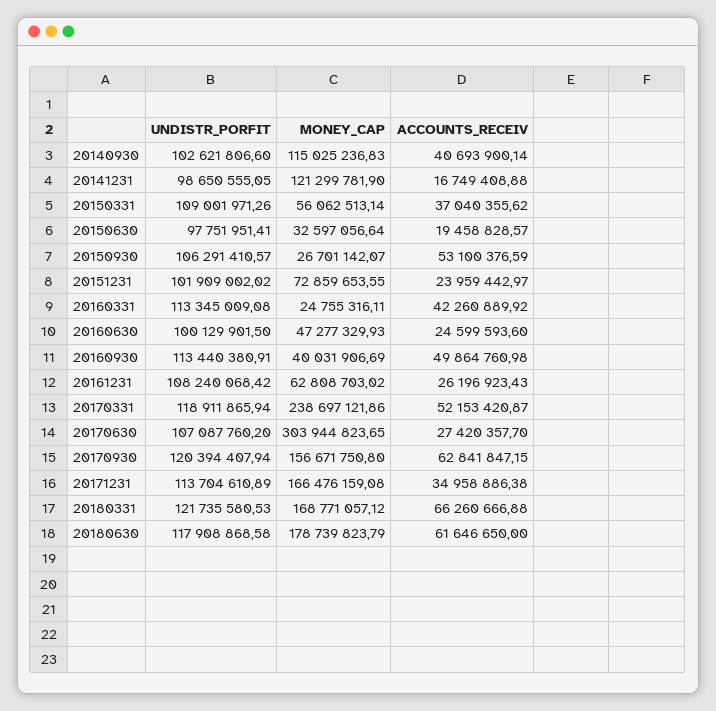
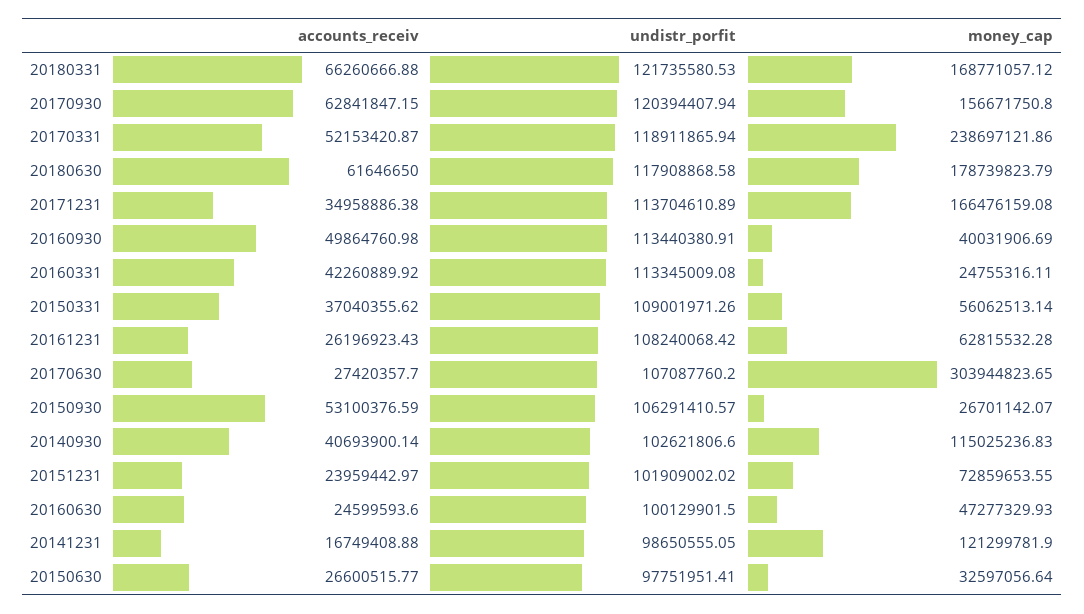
  {
    "UNDISTR_PORFIT": {
      "20140930": 102621806.6,
      "20141231": 98650555.05,
      "20150331": 109001971.26,
      "20150630": 97751951.41,
      "20150930": 106291410.57,
      "20151231": 101909002.02,
      "20160331": 113345009.08,
      "20160630": 100129901.5,
      "20160930": 113440380.91,
      "20161231": 108240068.42,
      "20170331": 118911865.94,
      "20170630": 107087760.2,
      "20170930": 120394407.94,
      "20171231": 113704610.89,
      "20180331": 121735580.53,
      "20180630": 117908868.58
    },
    "MONEY_CAP": {
      "20140930": 115025236.83,
      "20141231": 121299781.9,
      "20150331": 56062513.14,
      "20150630": 32597056.64,
      "20150930": 26701142.07,
      "20151231": 72859653.55,
      "20160331": 24755316.11,
      "20160630": 47277329.93,
      "20160930": 40031906.69,
-     "20161231": 62808703.02,
+     "20161231": 62815532.28,
      "20170331": 238697121.86,
      "20170630": 303944823.65,
      "20170930": 156671750.8,
      "20171231": 166476159.08,
      "20180331": 168771057.12,
      "20180630": 178739823.79
    },
    "ACCOUNTS_RECEIV": {
      "20140930": 40693900.14,
      "20141231": 16749408.88,
      "20150331": 37040355.62,
-     "20150630": 19458828.57,
+     "20150630": 26600515.77,
      "20150930": 53100376.59,
      "20151231": 23959442.97,
      "20160331": 42260889.92,
      "20160630": 24599593.6,
      "20160930": 49864760.98,
      "20161231": 26196923.43,
      "20170331": 52153420.87,
      "20170630": 27420357.7,
      "20170930": 62841847.15,
      "20171231": 34958886.38,
      "20180331": 66260666.88,
      "20180630": 61646650
    }
  }

